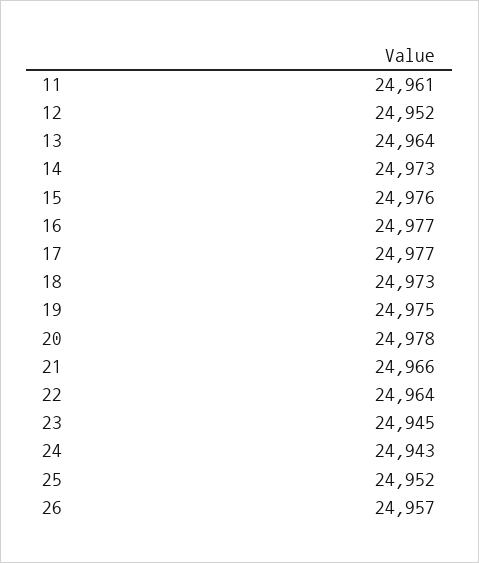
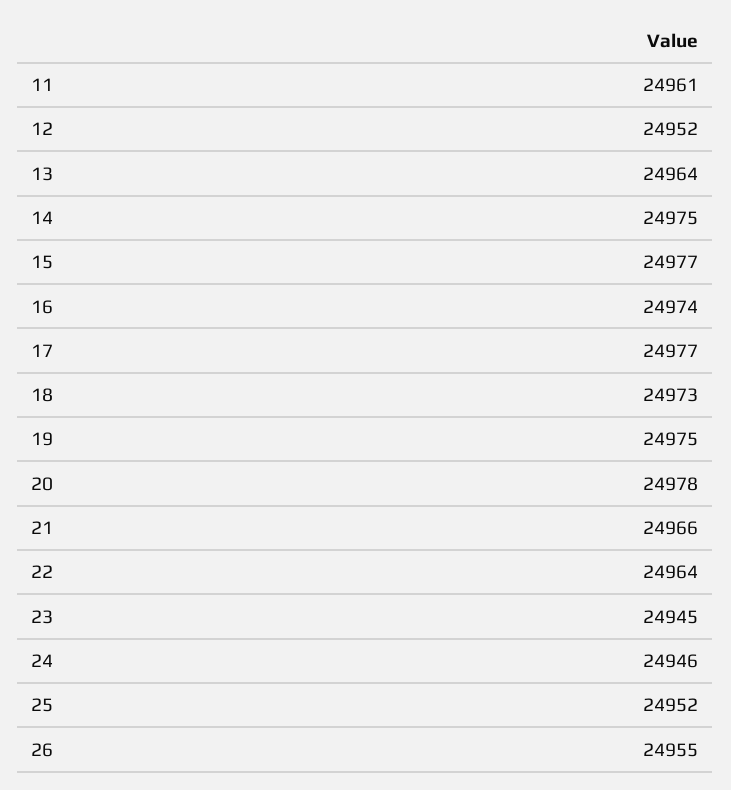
  {
    "11": 24961,
    "12": 24952,
    "13": 24964,
-   "14": 24973,
+   "14": 24975,
-   "15": 24976,
+   "15": 24977,
-   "16": 24977,
+   "16": 24974,
    "17": 24977,
    "18": 24973,
    "19": 24975,
    "20": 24978,
    "21": 24966,
    "22": 24964,
    "23": 24945,
-   "24": 24943,
+   "24": 24946,
    "25": 24952,
-   "26": 24957
+   "26": 24955
  }

